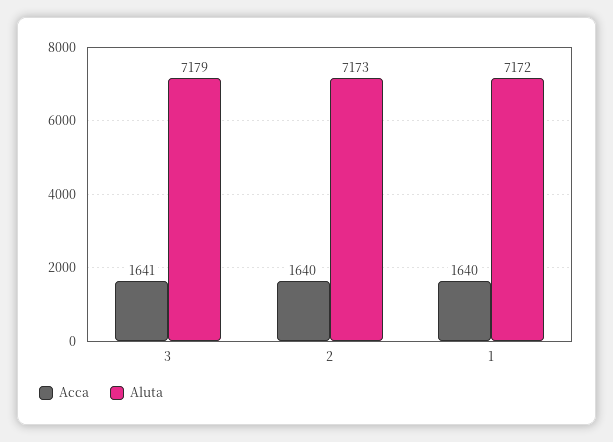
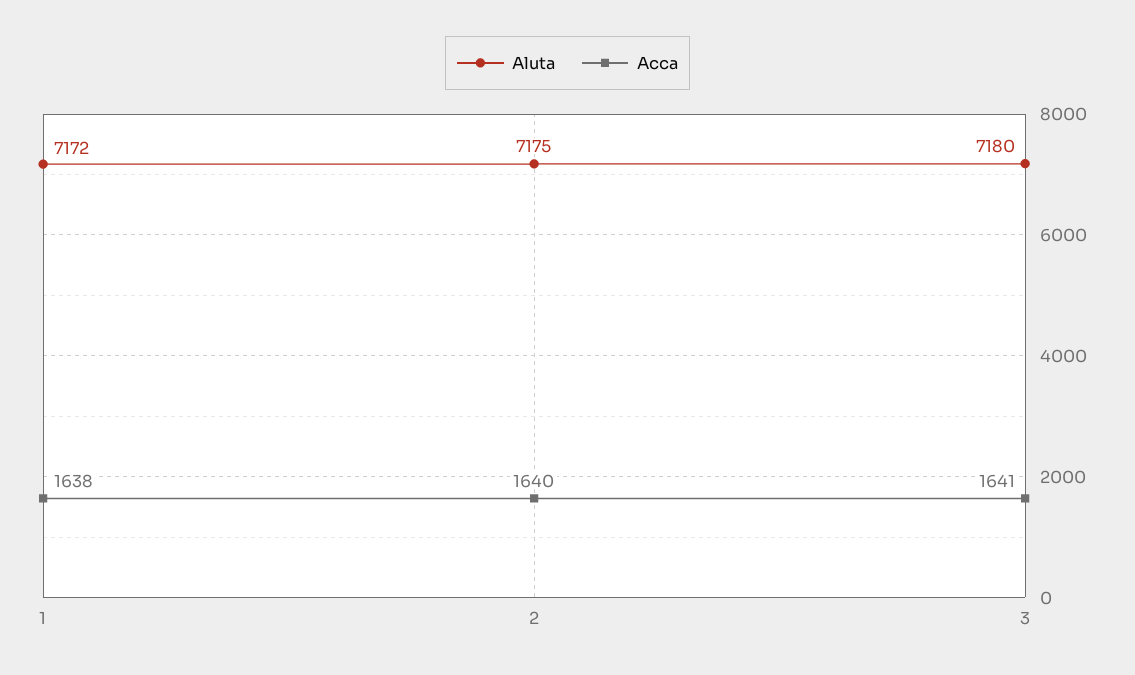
  {
    "Acca": {
      "3": 1641,
      "2": 1640,
-     "1": 1640
+     "1": 1638
    },
    "Aluta": {
-     "3": 7179,
+     "3": 7180,
-     "2": 7173,
+     "2": 7175,
      "1": 7172
    }
  }

